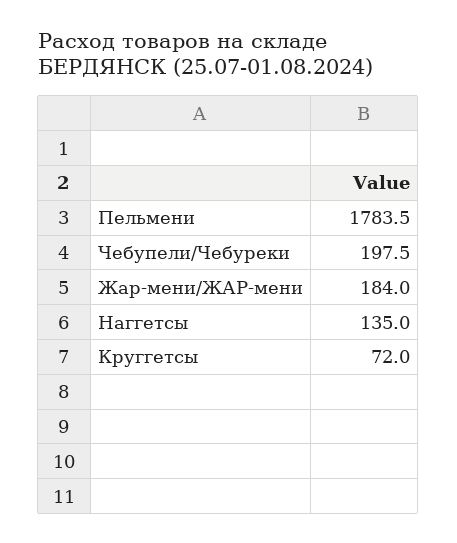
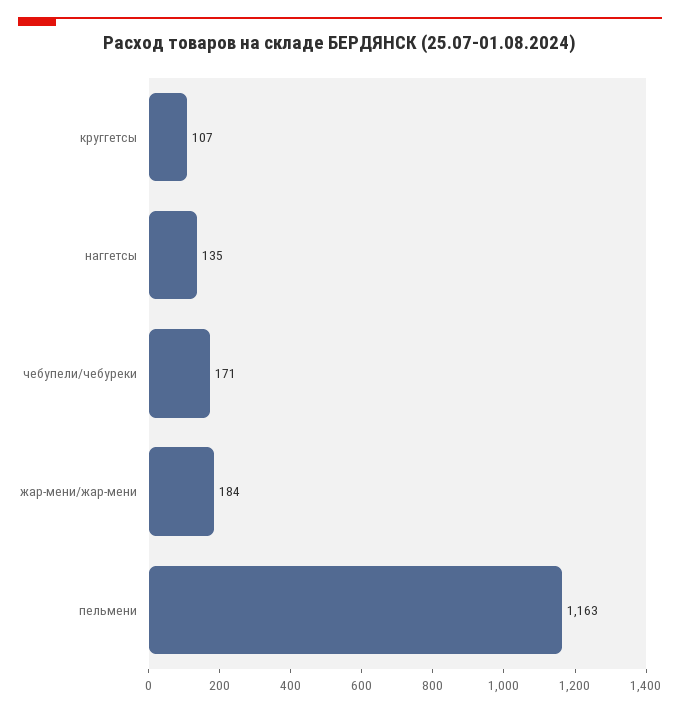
  {
-   "Пельмени": 1783.5,
+   "Пельмени": 1163,
-   "Чебупели/Чебуреки": 197.5,
+   "Чебупели/Чебуреки": 171,
    "Жар-мени/ЖАР-мени": 184,
    "Наггетсы": 135,
-   "Круггетсы": 72
+   "Круггетсы": 107
  }

